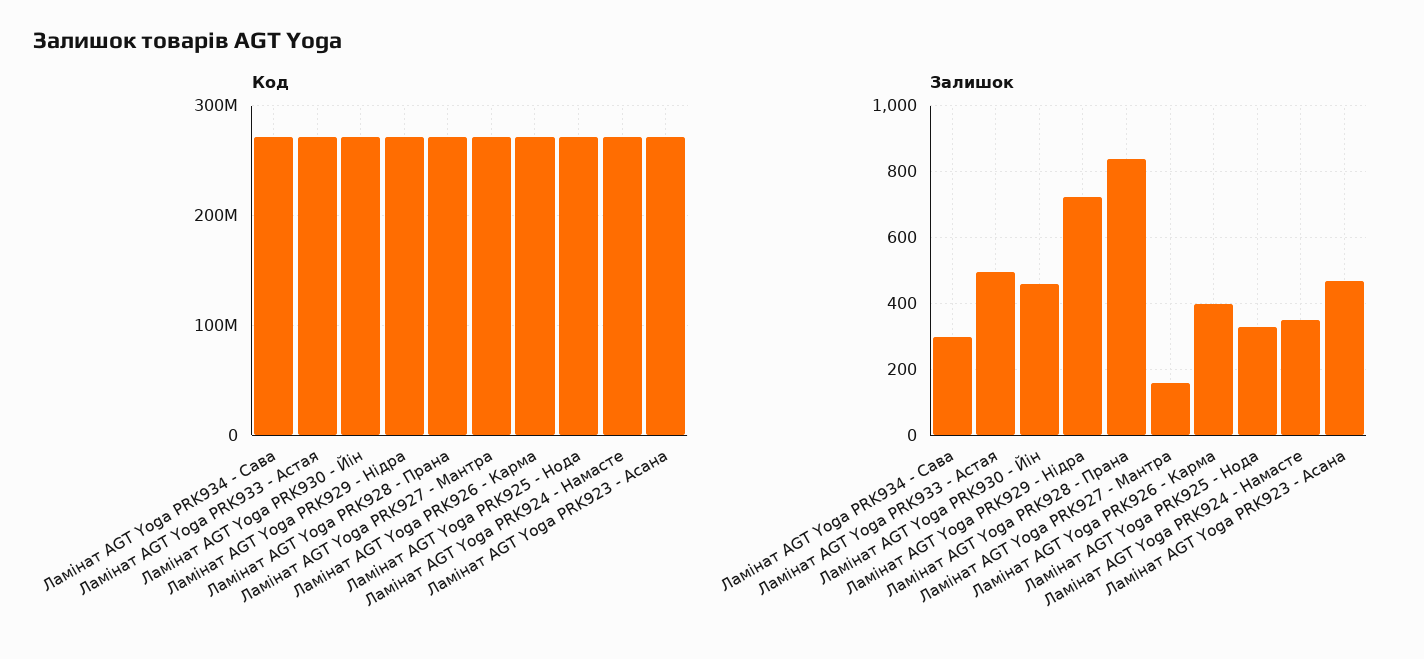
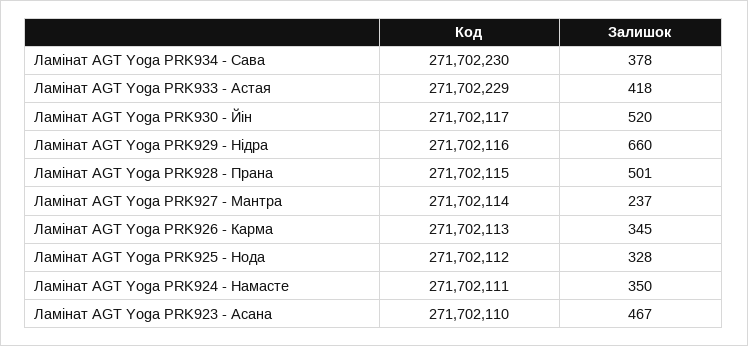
  {
    "Код": {
      "Ламінат AGT Yoga PRK934 - Сава": 271702230,
      "Ламінат AGT Yoga PRK933 - Астая": 271702229,
      "Ламінат AGT Yoga PRK930 - Йін": 271702117,
      "Ламінат AGT Yoga PRK929 - Нідра": 271702116,
      "Ламінат AGT Yoga PRK928 - Прана": 271702115,
      "Ламінат AGT Yoga PRK927 - Мантра": 271702114,
      "Ламінат AGT Yoga PRK926 - Карма": 271702113,
      "Ламінат AGT Yoga PRK925 - Нода": 271702112,
      "Ламінат AGT Yoga PRK924 - Намасте": 271702111,
      "Ламінат AGT Yoga PRK923 - Асана": 271702110
    },
    "Залишок": {
-     "Ламінат AGT Yoga PRK934 - Сава": 300,
+     "Ламінат AGT Yoga PRK934 - Сава": 378,
-     "Ламінат AGT Yoga PRK933 - Астая": 500,
+     "Ламінат AGT Yoga PRK933 - Астая": 418,
-     "Ламінат AGT Yoga PRK930 - Йін": 460,
+     "Ламінат AGT Yoga PRK930 - Йін": 520,
-     "Ламінат AGT Yoga PRK929 - Нідра": 720,
+     "Ламінат AGT Yoga PRK929 - Нідра": 660,
-     "Ламінат AGT Yoga PRK928 - Прана": 840,
+     "Ламінат AGT Yoga PRK928 - Прана": 501,
-     "Ламінат AGT Yoga PRK927 - Мантра": 160,
+     "Ламінат AGT Yoga PRK927 - Мантра": 237,
-     "Ламінат AGT Yoga PRK926 - Карма": 400,
+     "Ламінат AGT Yoga PRK926 - Карма": 345,
      "Ламінат AGT Yoga PRK925 - Нода": 328,
      "Ламінат AGT Yoga PRK924 - Намасте": 350,
      "Ламінат AGT Yoga PRK923 - Асана": 467
    }
  }

